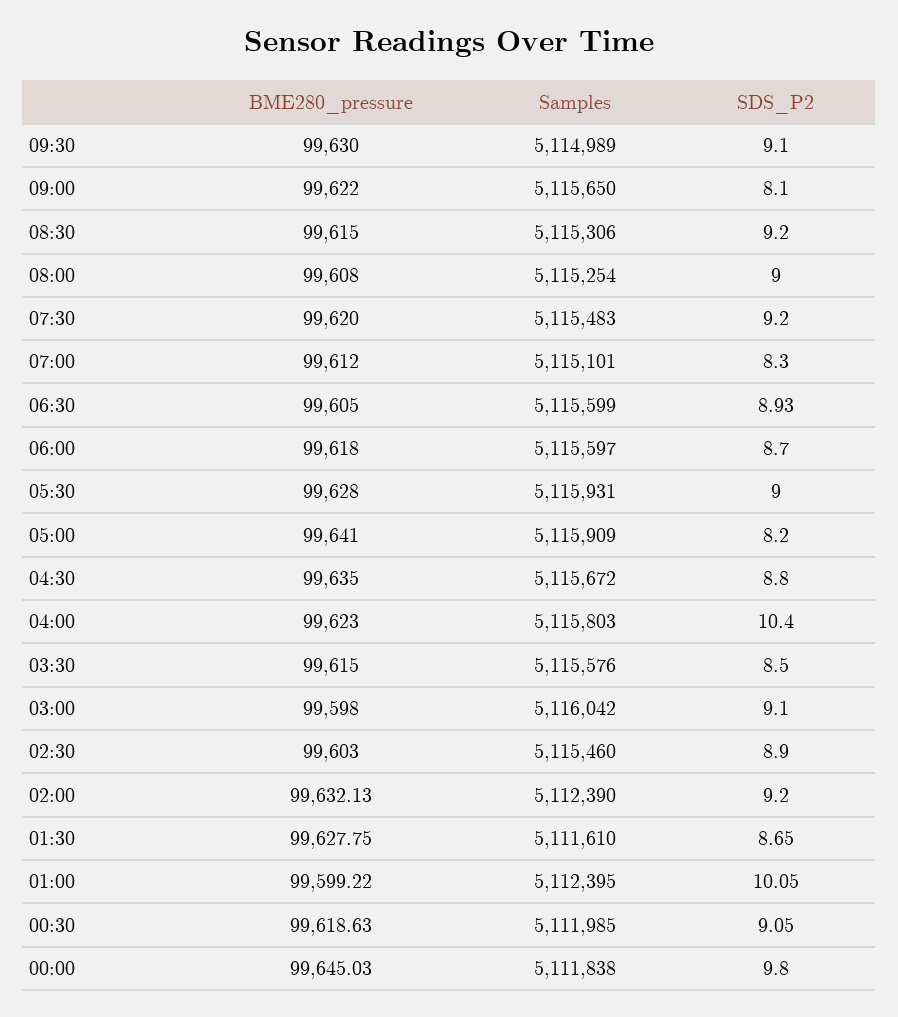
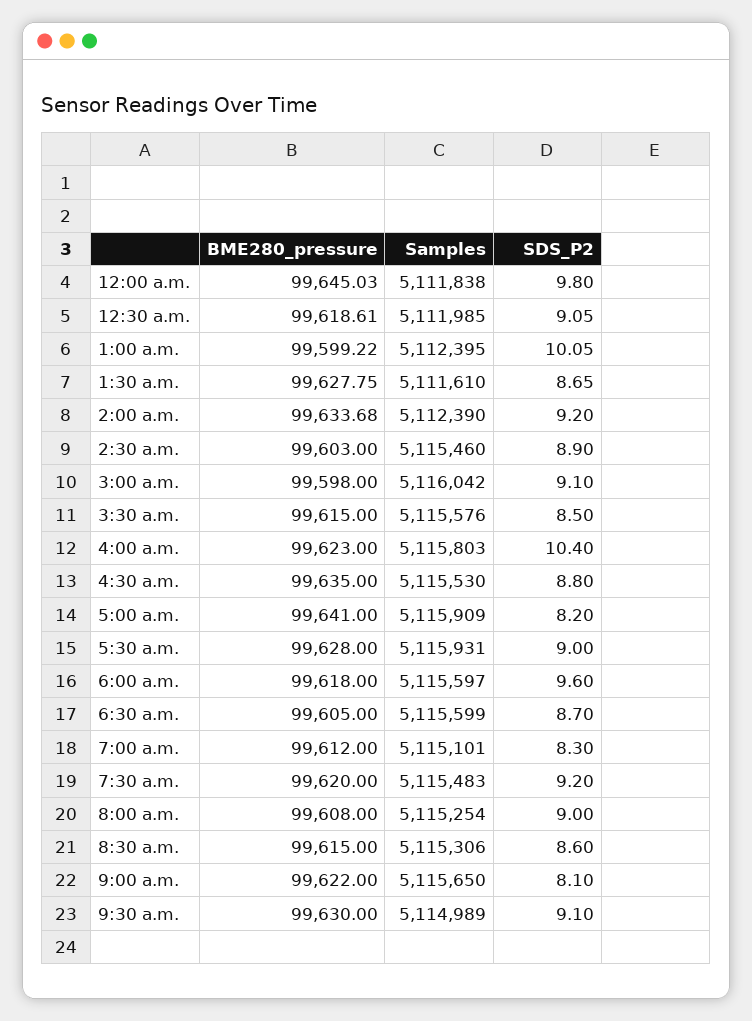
  {
    "BME280_pressure": {
      "09:30": 99630,
      "09:00": 99622,
      "08:30": 99615,
      "08:00": 99608,
      "07:30": 99620,
      "07:00": 99612,
      "06:30": 99605,
      "06:00": 99618,
      "05:30": 99628,
      "05:00": 99641,
      "04:30": 99635,
      "04:00": 99623,
      "03:30": 99615,
      "03:00": 99598,
      "02:30": 99603,
-     "02:00": 99632.13,
+     "02:00": 99633.68,
      "01:30": 99627.75,
      "01:00": 99599.22,
-     "00:30": 99618.63,
+     "00:30": 99618.61,
      "00:00": 99645.03
    },
    "Samples": {
      "09:30": 5114989,
      "09:00": 5115650,
      "08:30": 5115306,
      "08:00": 5115254,
      "07:30": 5115483,
      "07:00": 5115101,
      "06:30": 5115599,
      "06:00": 5115597,
      "05:30": 5115931,
      "05:00": 5115909,
-     "04:30": 5115672,
+     "04:30": 5115530,
      "04:00": 5115803,
      "03:30": 5115576,
      "03:00": 5116042,
      "02:30": 5115460,
      "02:00": 5112390,
      "01:30": 5111610,
      "01:00": 5112395,
      "00:30": 5111985,
      "00:00": 5111838
    },
    "SDS_P2": {
      "09:30": 9.1,
      "09:00": 8.1,
-     "08:30": 9.2,
+     "08:30": 8.6,
      "08:00": 9,
      "07:30": 9.2,
      "07:00": 8.3,
-     "06:30": 8.93,
+     "06:30": 8.7,
-     "06:00": 8.7,
+     "06:00": 9.6,
      "05:30": 9,
      "05:00": 8.2,
      "04:30": 8.8,
      "04:00": 10.4,
      "03:30": 8.5,
      "03:00": 9.1,
      "02:30": 8.9,
      "02:00": 9.2,
      "01:30": 8.65,
      "01:00": 10.05,
      "00:30": 9.05,
      "00:00": 9.8
    }
  }

